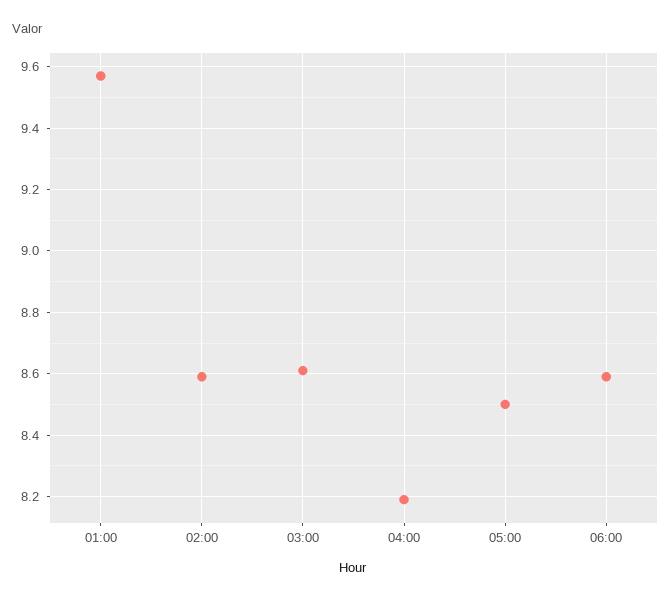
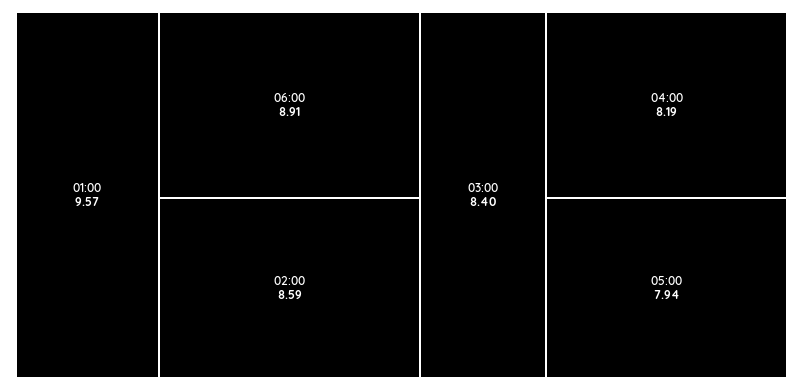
  {
    "01:00": 9.57,
    "02:00": 8.59,
-   "03:00": 8.6,
+   "03:00": 8.4,
    "04:00": 8.19,
-   "05:00": 8.5,
+   "05:00": 7.94,
-   "06:00": 8.6
+   "06:00": 8.91
  }

